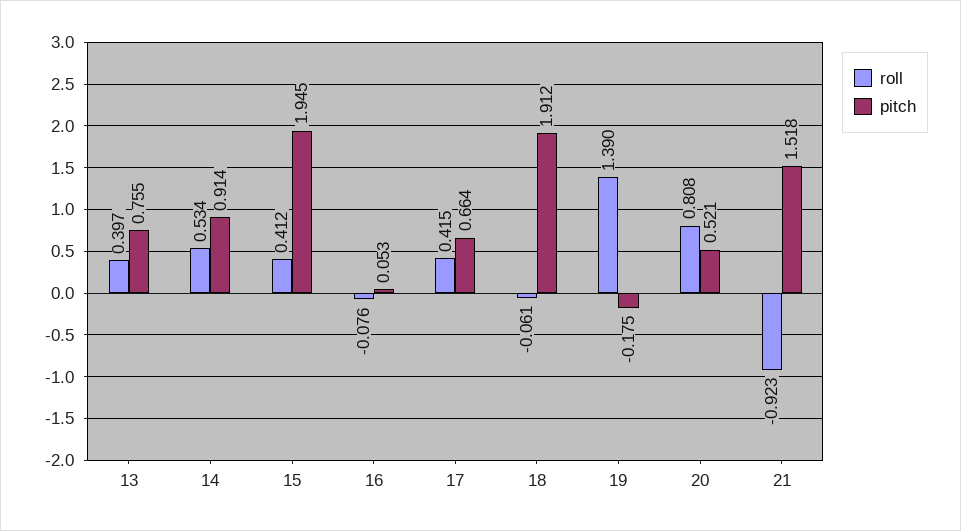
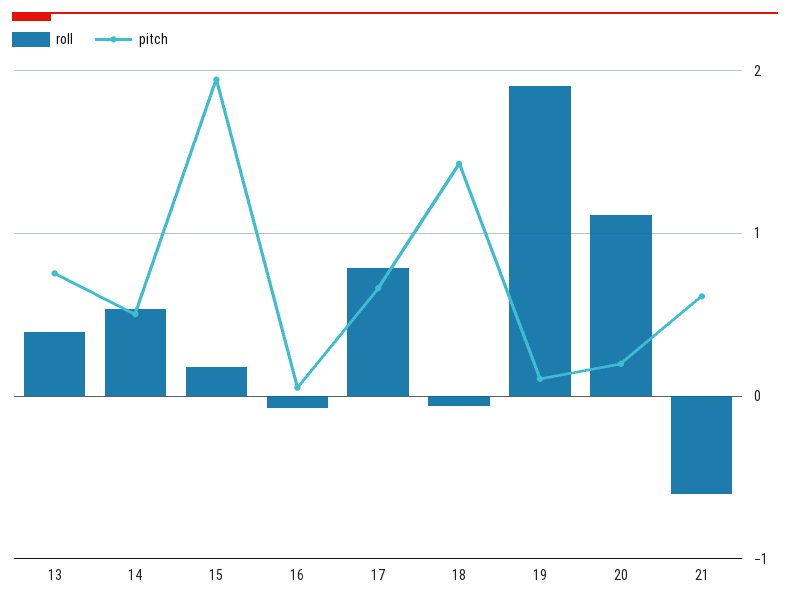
  {
    "roll": {
      "13": 0.397,
      "14": 0.534,
-     "15": 0.412,
+     "15": 0.2,
      "16": -0.076,
-     "17": 0.415,
+     "17": 0.8,
      "18": -0.061,
-     "19": 1.39,
+     "19": 1.9,
-     "20": 0.808,
+     "20": 1.1,
-     "21": -0.923
+     "21": -0.6
    },
    "pitch": {
      "13": 0.755,
-     "14": 0.914,
+     "14": 0.5,
      "15": 1.945,
      "16": 0.053,
      "17": 0.664,
-     "18": 1.912,
+     "18": 1.4,
-     "19": -0.175,
+     "19": 0.1,
-     "20": 0.521,
+     "20": 0.2,
-     "21": 1.518
+     "21": 0.6
    }
  }

